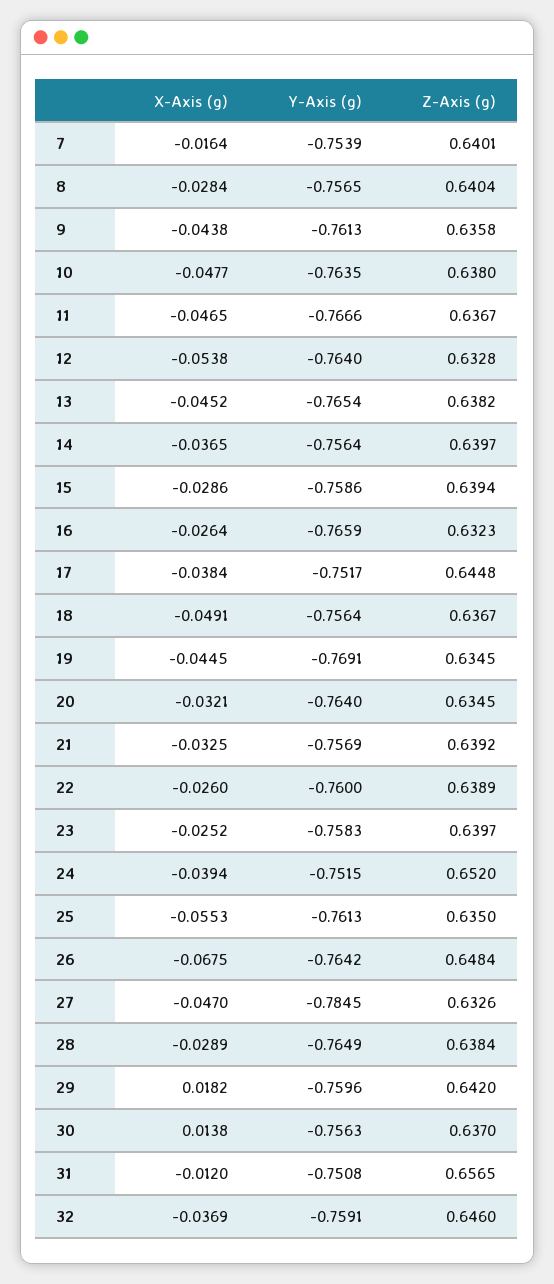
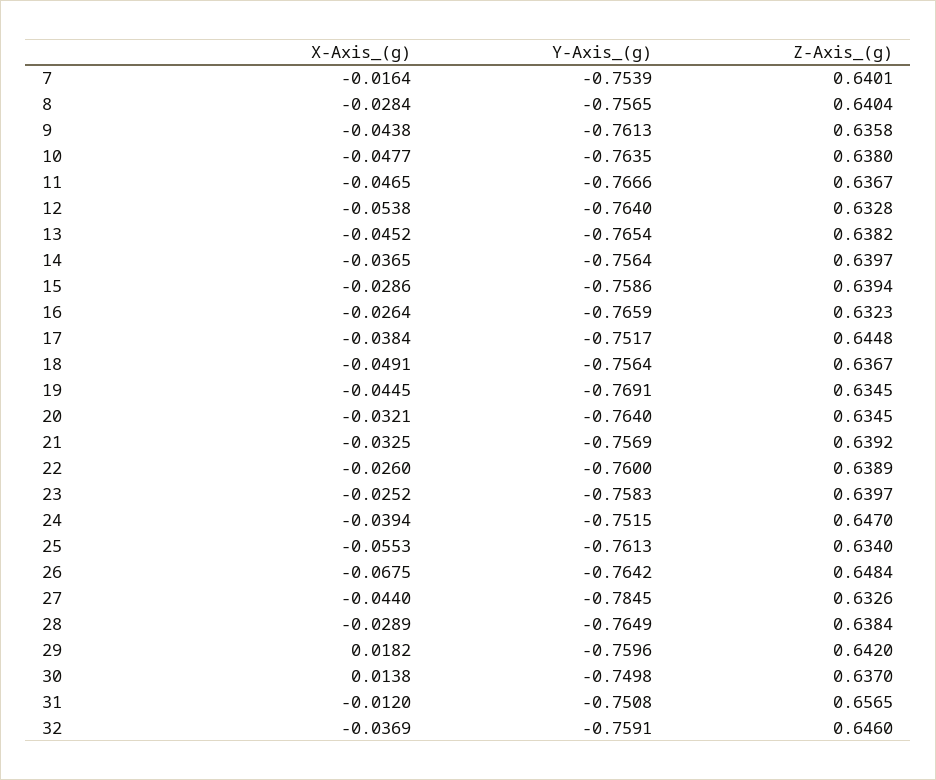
  {
    "X-Axis (g)": {
      "7": -0.0164,
      "8": -0.0284,
      "9": -0.0438,
      "10": -0.0477,
      "11": -0.0465,
      "12": -0.0538,
      "13": -0.0452,
      "14": -0.0365,
      "15": -0.0286,
      "16": -0.0264,
      "17": -0.0384,
      "18": -0.0491,
      "19": -0.0445,
      "20": -0.0321,
      "21": -0.0325,
      "22": -0.026,
      "23": -0.0252,
      "24": -0.0394,
      "25": -0.0553,
      "26": -0.0675,
-     "27": -0.047,
+     "27": -0.044,
      "28": -0.0289,
      "29": 0.0182,
      "30": 0.0138,
      "31": -0.012,
      "32": -0.0369
    },
    "Y-Axis (g)": {
      "7": -0.7539,
      "8": -0.7565,
      "9": -0.7613,
      "10": -0.7635,
      "11": -0.7666,
      "12": -0.764,
      "13": -0.7654,
      "14": -0.7564,
      "15": -0.7586,
      "16": -0.7659,
      "17": -0.7517,
      "18": -0.7564,
      "19": -0.7691,
      "20": -0.764,
      "21": -0.7569,
      "22": -0.76,
      "23": -0.7583,
      "24": -0.7515,
      "25": -0.7613,
      "26": -0.7642,
      "27": -0.7845,
      "28": -0.7649,
      "29": -0.7596,
-     "30": -0.7563,
+     "30": -0.7498,
      "31": -0.7508,
      "32": -0.7591
    },
    "Z-Axis (g)": {
      "7": 0.6401,
      "8": 0.6404,
      "9": 0.6358,
      "10": 0.638,
      "11": 0.6367,
      "12": 0.6328,
      "13": 0.6382,
      "14": 0.6397,
      "15": 0.6394,
      "16": 0.6323,
      "17": 0.6448,
      "18": 0.6367,
      "19": 0.6345,
      "20": 0.6345,
      "21": 0.6392,
      "22": 0.6389,
      "23": 0.6397,
-     "24": 0.652,
+     "24": 0.647,
-     "25": 0.635,
+     "25": 0.634,
      "26": 0.6484,
      "27": 0.6326,
      "28": 0.6384,
      "29": 0.642,
      "30": 0.637,
      "31": 0.6565,
      "32": 0.646
    }
  }

